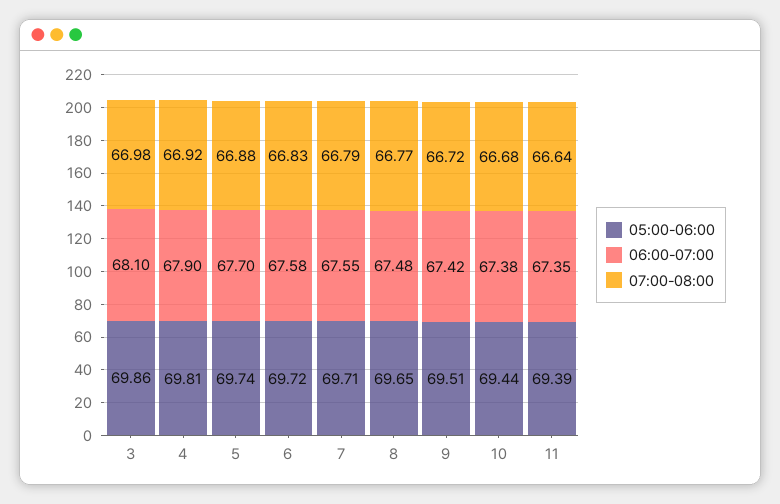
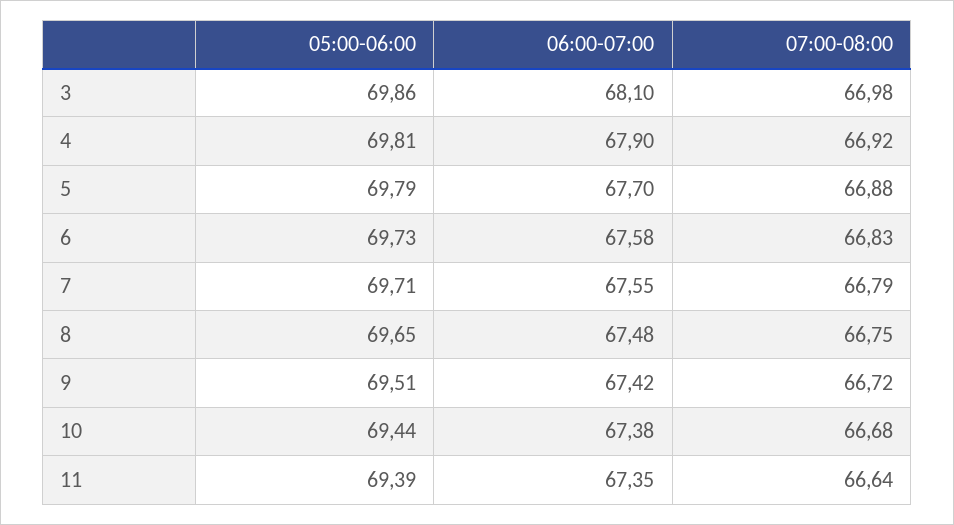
  {
    "05:00-06:00": {
      "3": 69.86,
      "4": 69.81,
-     "5": 69.74,
+     "5": 69.79,
-     "6": 69.72,
+     "6": 69.73,
      "7": 69.71,
      "8": 69.65,
      "9": 69.51,
      "10": 69.44,
      "11": 69.39
    },
    "06:00-07:00": {
      "3": 68.1,
      "4": 67.9,
      "5": 67.7,
      "6": 67.58,
      "7": 67.55,
      "8": 67.48,
      "9": 67.42,
      "10": 67.38,
      "11": 67.35
    },
    "07:00-08:00": {
      "3": 66.98,
      "4": 66.92,
      "5": 66.88,
      "6": 66.83,
      "7": 66.79,
-     "8": 66.77,
+     "8": 66.75,
      "9": 66.72,
      "10": 66.68,
      "11": 66.64
    }
  }

